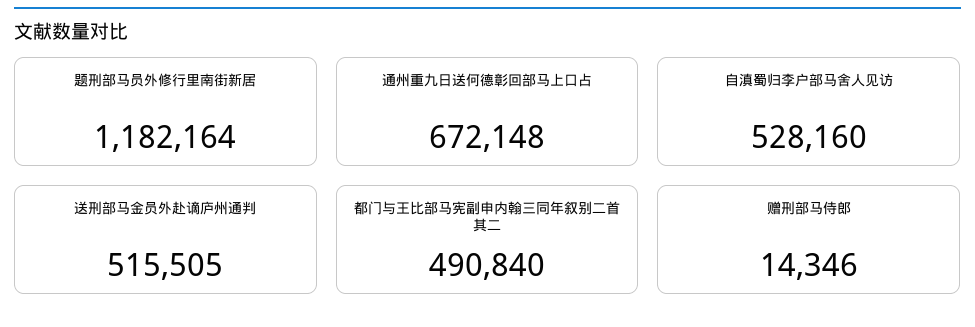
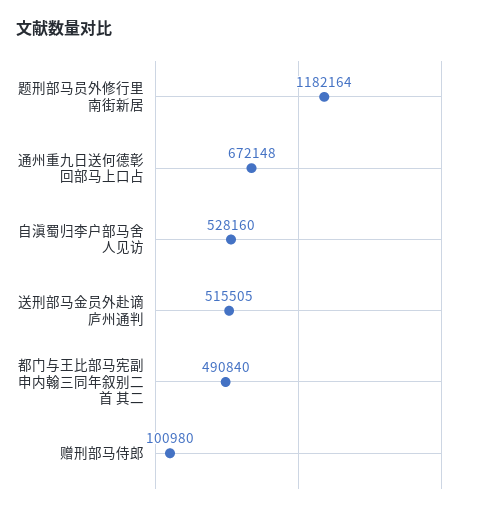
  {
    "题刑部马员外修行里南街新居": 1182164,
    "通州重九日送何德彰回部马上口占": 672148,
    "自滇蜀归李户部马舍人见访": 528160,
    "送刑部马金员外赴谪庐州通判": 515505,
    "都门与王比部马宪副申内翰三同年叙别二首 其二": 490840,
-   "赠刑部马侍郎": 14346
+   "赠刑部马侍郎": 100980
  }

